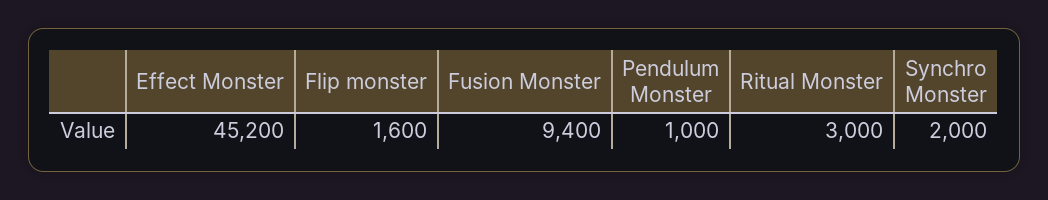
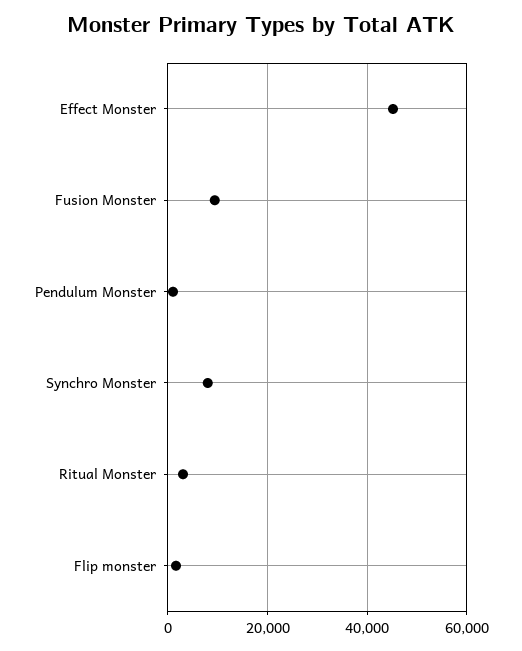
  {
    "Effect Monster": 45200,
    "Flip monster": 1600,
    "Fusion Monster": 9400,
    "Pendulum Monster": 1000,
    "Ritual Monster": 3000,
-   "Synchro Monster": 2000
+   "Synchro Monster": 8000
  }

